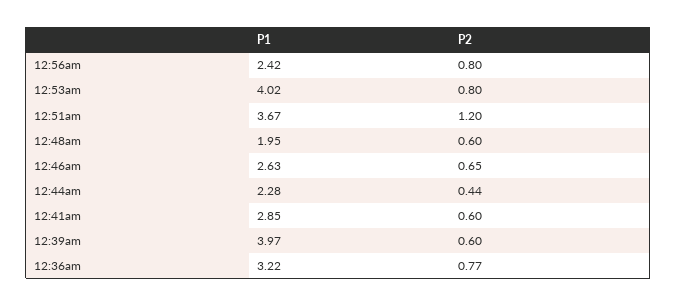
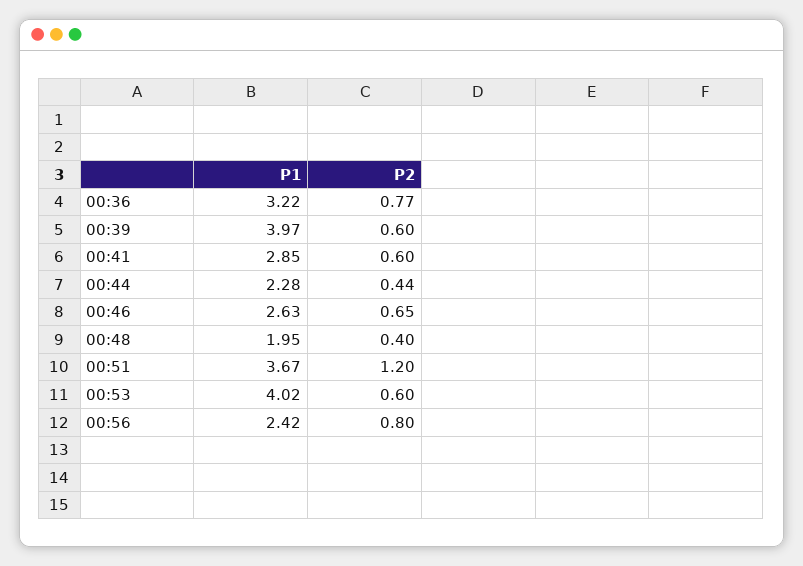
  {
    "P1": {
      "12:56am": 2.42,
      "12:53am": 4.02,
      "12:51am": 3.67,
      "12:48am": 1.95,
      "12:46am": 2.63,
      "12:44am": 2.28,
      "12:41am": 2.85,
      "12:39am": 3.97,
      "12:36am": 3.22
    },
    "P2": {
      "12:56am": 0.8,
-     "12:53am": 0.8,
+     "12:53am": 0.6,
      "12:51am": 1.2,
-     "12:48am": 0.6,
+     "12:48am": 0.4,
      "12:46am": 0.65,
      "12:44am": 0.44,
      "12:41am": 0.6,
      "12:39am": 0.6,
      "12:36am": 0.77
    }
  }

